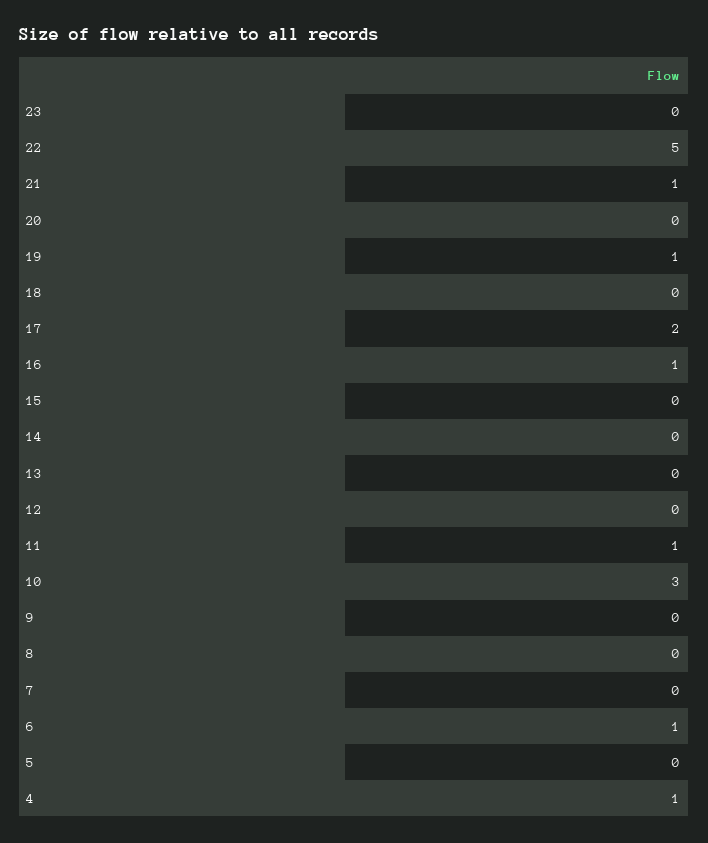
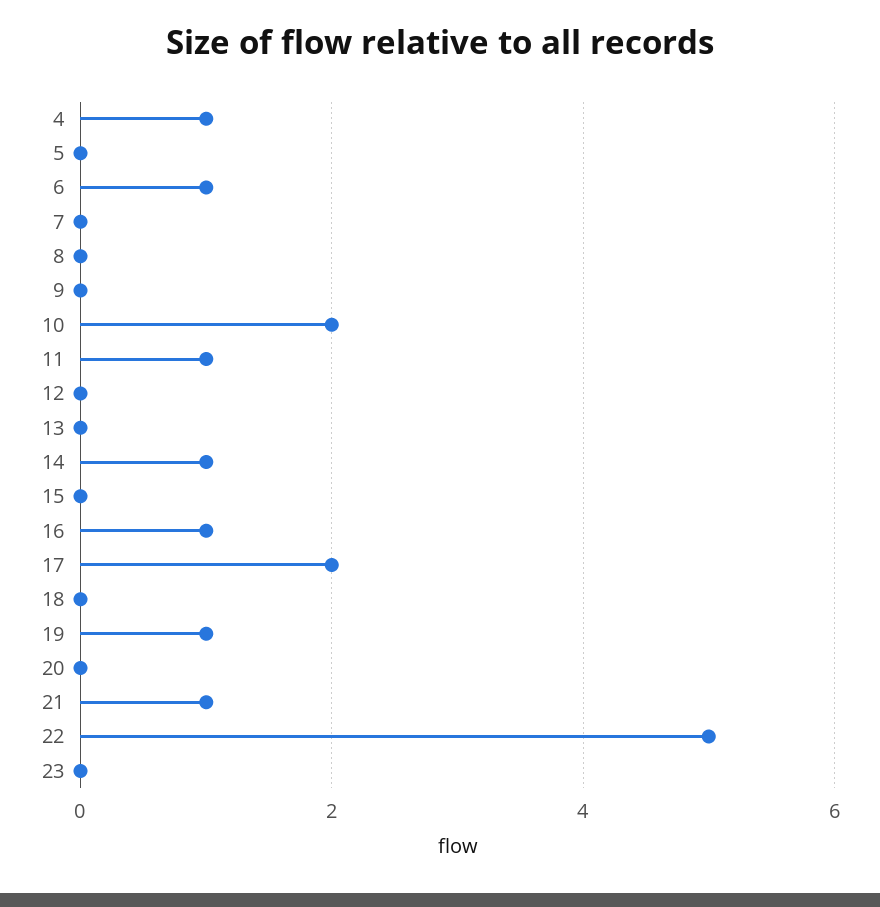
  {
    "23": 0,
    "22": 5,
    "21": 1,
    "20": 0,
    "19": 1,
    "18": 0,
    "17": 2,
    "16": 1,
    "15": 0,
-   "14": 0,
+   "14": 1,
    "13": 0,
    "12": 0,
    "11": 1,
-   "10": 3,
+   "10": 2,
    "9": 0,
    "8": 0,
    "7": 0,
    "6": 1,
    "5": 0,
    "4": 1
  }

